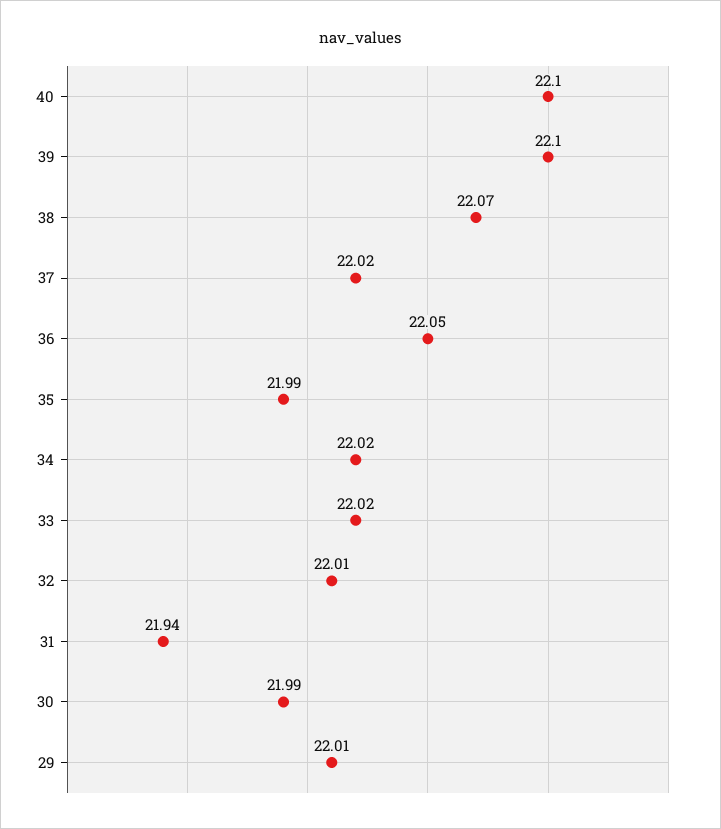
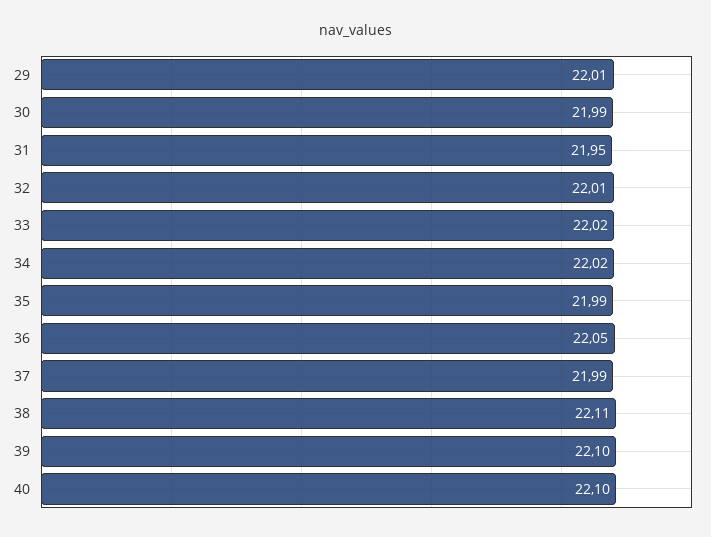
  {
    "40": 22.1,
    "39": 22.1,
-   "38": 22.07,
+   "38": 22.11,
-   "37": 22.02,
+   "37": 21.99,
    "36": 22.05,
    "35": 21.99,
    "34": 22.02,
    "33": 22.02,
    "32": 22.01,
-   "31": 21.94,
+   "31": 21.95,
    "30": 21.99,
    "29": 22.01
  }

